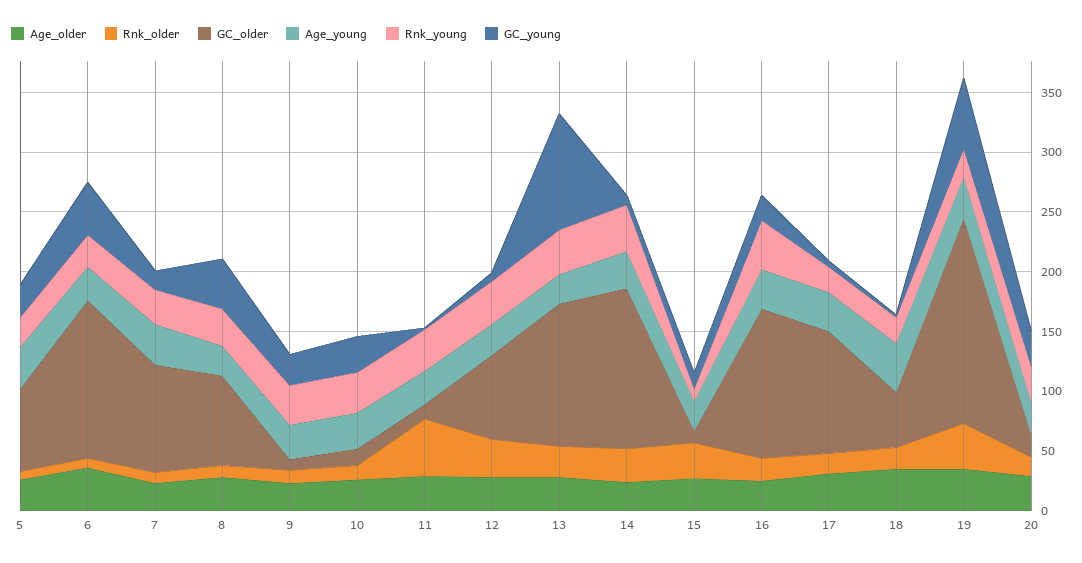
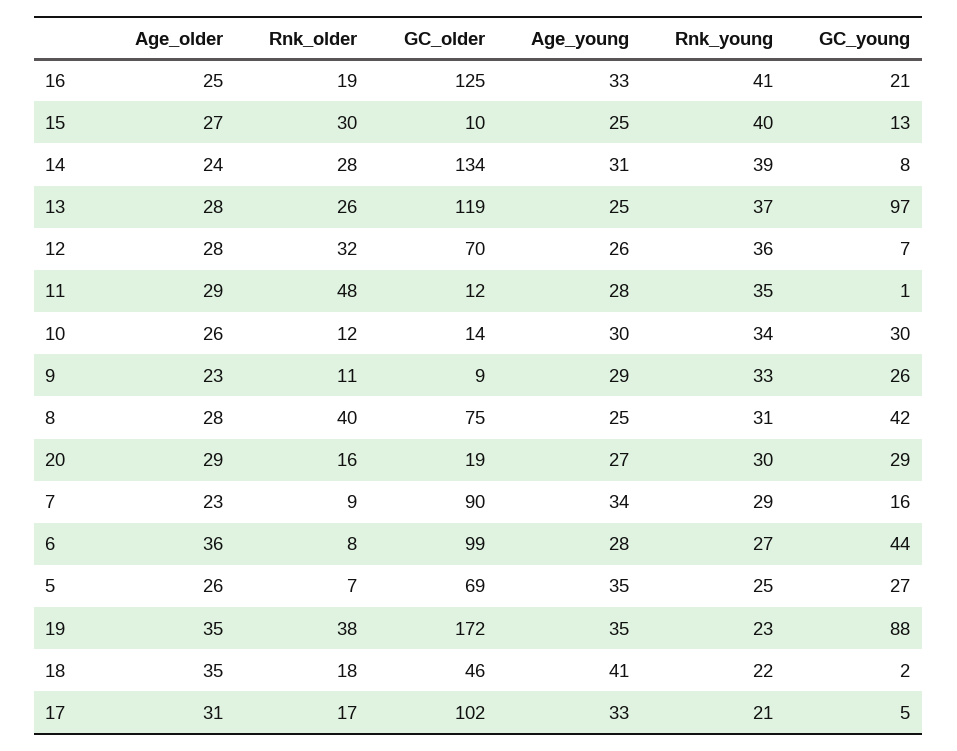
  {
    "Age_older": {
      "5": 26,
      "6": 36,
      "7": 23,
      "8": 28,
      "9": 23,
      "10": 26,
      "11": 29,
      "12": 28,
      "13": 28,
      "14": 24,
      "15": 27,
      "16": 25,
      "17": 31,
      "18": 35,
      "19": 35,
      "20": 29
    },
    "Rnk_older": {
      "5": 7,
      "6": 8,
      "7": 9,
-     "8": 10,
+     "8": 40,
      "9": 11,
      "10": 12,
      "11": 48,
      "12": 32,
      "13": 26,
      "14": 28,
      "15": 30,
      "16": 19,
      "17": 17,
      "18": 18,
      "19": 38,
      "20": 16
    },
    "GC_older": {
      "5": 69,
-     "6": 130,
+     "6": 99,
      "7": 90,
      "8": 75,
      "9": 9,
      "10": 14,
      "11": 12,
      "12": 70,
      "13": 119,
      "14": 134,
      "15": 10,
      "16": 125,
      "17": 102,
      "18": 46,
      "19": 172,
      "20": 19
    },
    "Age_young": {
      "5": 35,
      "6": 28,
      "7": 34,
      "8": 25,
      "9": 29,
      "10": 30,
      "11": 28,
      "12": 26,
      "13": 25,
      "14": 31,
      "15": 25,
      "16": 33,
      "17": 33,
      "18": 41,
      "19": 35,
      "20": 27
    },
    "Rnk_young": {
      "5": 25,
      "6": 27,
      "7": 29,
      "8": 31,
      "9": 33,
      "10": 34,
      "11": 35,
      "12": 36,
      "13": 37,
      "14": 39,
-     "15": 10,
+     "15": 40,
      "16": 41,
      "17": 21,
      "18": 22,
      "19": 23,
      "20": 30
    },
    "GC_young": {
      "5": 27,
      "6": 44,
      "7": 16,
      "8": 42,
      "9": 26,
      "10": 30,
      "11": 1,
      "12": 7,
      "13": 97,
      "14": 8,
      "15": 13,
      "16": 21,
      "17": 5,
      "18": 2,
-     "19": 60,
+     "19": 88,
      "20": 29
    }
  }

